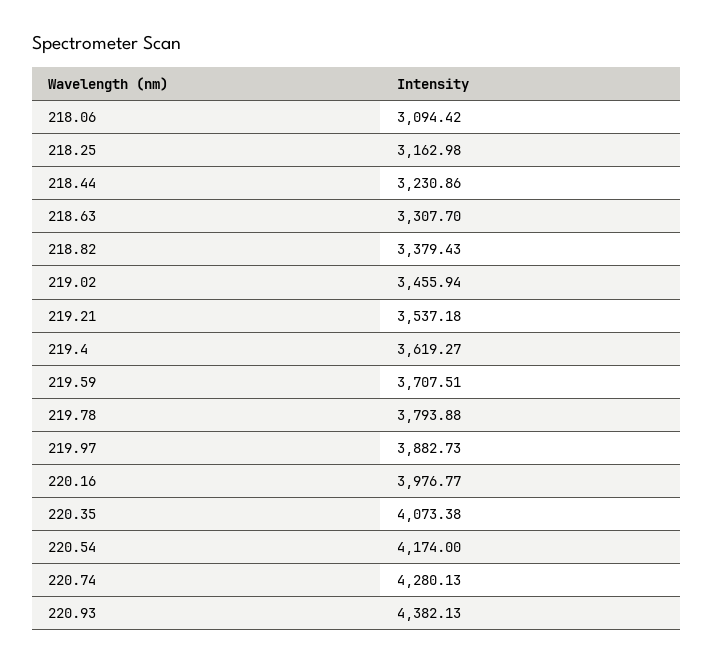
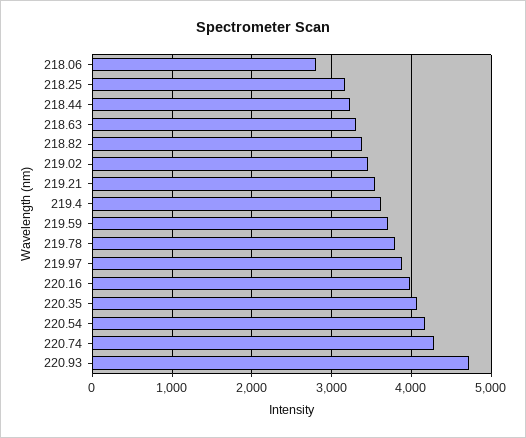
  {
-   "218.06": 3094.42,
+   "218.06": 2800,
    "218.25": 3162.98,
    "218.44": 3230.86,
    "218.63": 3307.7,
    "218.82": 3379.43,
    "219.02": 3455.94,
    "219.21": 3537.18,
    "219.4": 3619.27,
    "219.59": 3707.51,
    "219.78": 3793.88,
    "219.97": 3882.73,
    "220.16": 3976.77,
    "220.35": 4073.38,
    "220.54": 4174,
    "220.74": 4280.13,
-   "220.93": 4382.13
+   "220.93": 4700
  }

